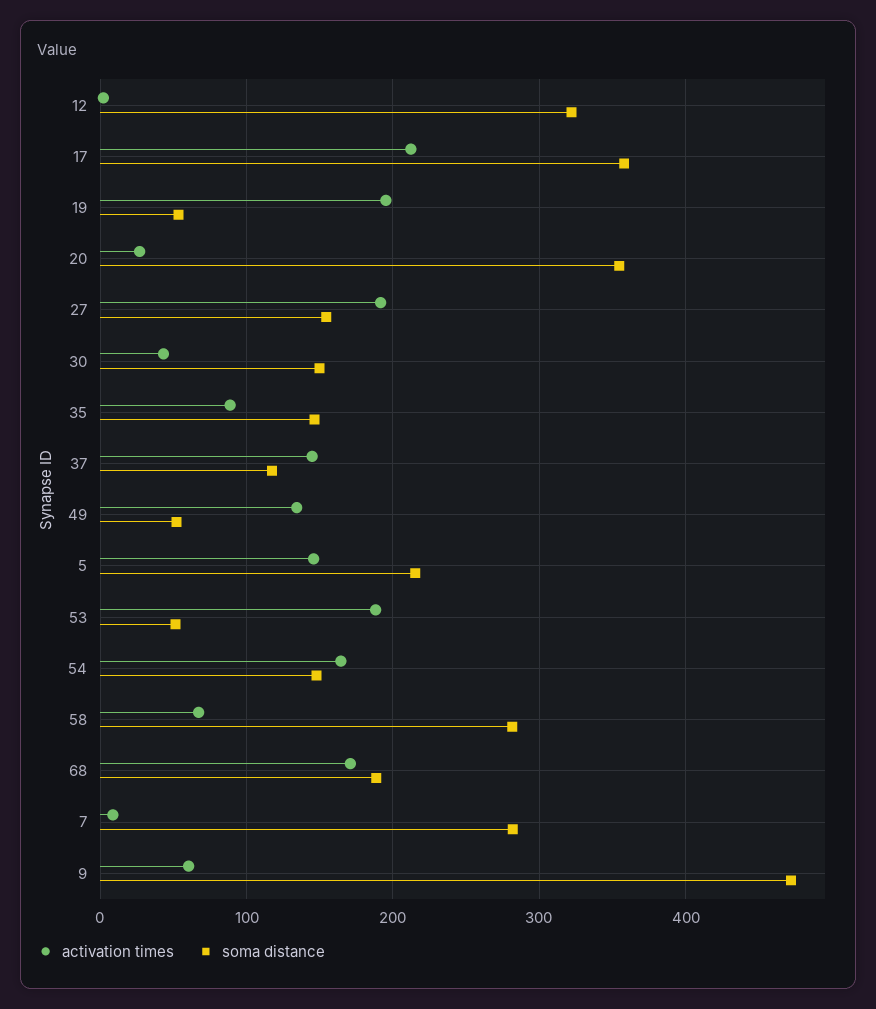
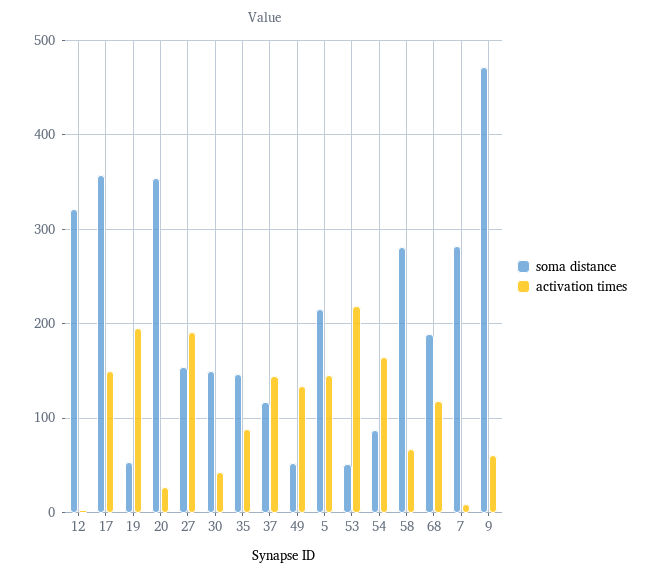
  {
    "activation times": {
      "12": 0,
-     "17": 210,
+     "17": 150,
      "19": 200,
      "20": 30,
      "27": 190,
      "30": 40,
      "35": 90,
      "37": 140,
      "49": 130,
      "5": 150,
-     "53": 190,
+     "53": 220,
      "54": 160,
      "58": 70,
-     "68": 170,
+     "68": 120,
      "7": 10,
      "9": 60
    },
    "soma distance": {
      "12": 320,
      "17": 360,
      "19": 50,
      "20": 350,
      "27": 150,
      "30": 150,
      "35": 150,
      "37": 120,
      "49": 50,
      "5": 220,
      "53": 50,
-     "54": 150,
+     "54": 90,
      "58": 280,
      "68": 190,
      "7": 280,
      "9": 470
    }
  }

